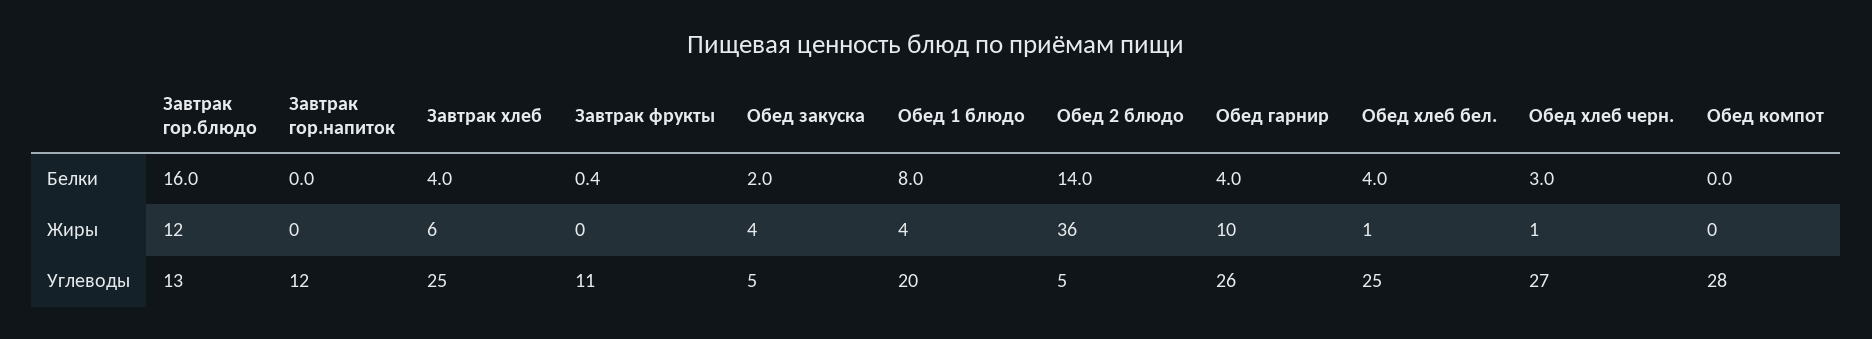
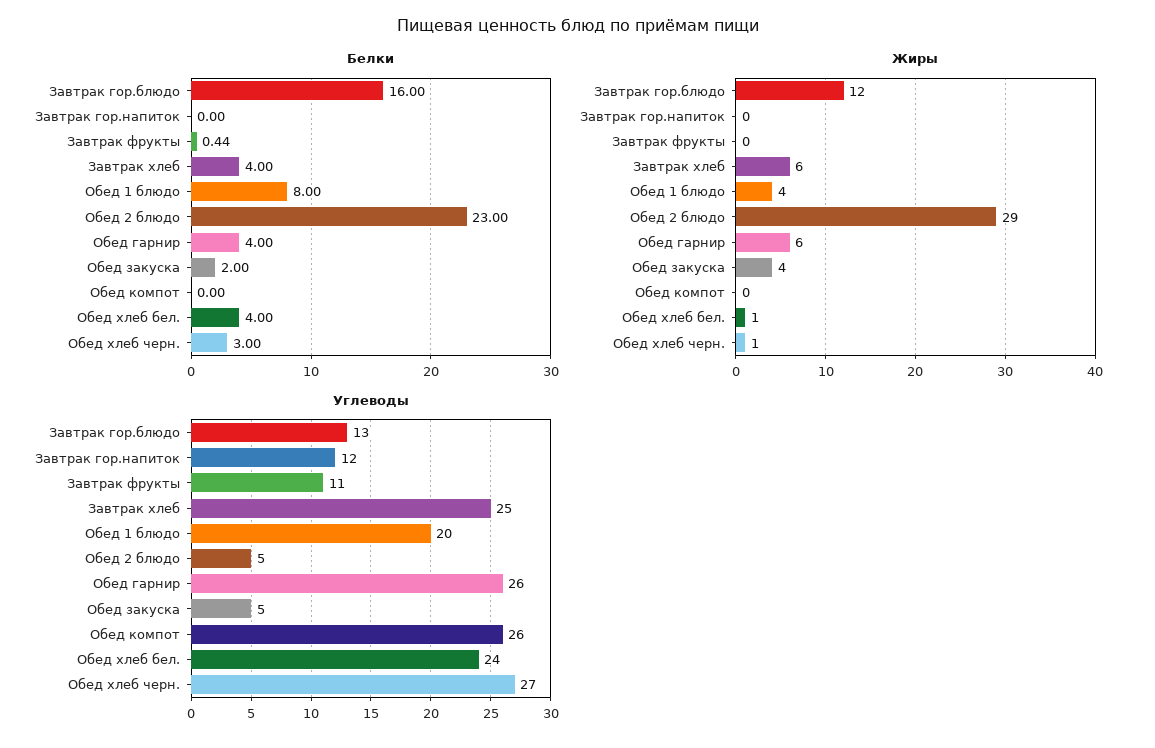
  {
    "Белки": {
      "Завтрак гор.блюдо": 16,
      "Завтрак гор.напиток": 0,
      "Завтрак хлеб": 4,
      "Завтрак фрукты": 0.44,
      "Обед закуска": 2,
      "Обед 1 блюдо": 8,
-     "Обед 2 блюдо": 14,
+     "Обед 2 блюдо": 23,
      "Обед гарнир": 4,
      "Обед хлеб бел.": 4,
      "Обед хлеб черн.": 3,
      "Обед компот": 0
    },
    "Жиры": {
      "Завтрак гор.блюдо": 12,
      "Завтрак гор.напиток": 0,
      "Завтрак хлеб": 6,
      "Завтрак фрукты": 0,
      "Обед закуска": 4,
      "Обед 1 блюдо": 4,
-     "Обед 2 блюдо": 36,
+     "Обед 2 блюдо": 29,
-     "Обед гарнир": 10,
+     "Обед гарнир": 6,
      "Обед хлеб бел.": 1,
      "Обед хлеб черн.": 1,
      "Обед компот": 0
    },
    "Углеводы": {
      "Завтрак гор.блюдо": 13,
      "Завтрак гор.напиток": 12,
      "Завтрак хлеб": 25,
      "Завтрак фрукты": 11,
      "Обед закуска": 5,
      "Обед 1 блюдо": 20,
      "Обед 2 блюдо": 5,
      "Обед гарнир": 26,
-     "Обед хлеб бел.": 25,
+     "Обед хлеб бел.": 24,
      "Обед хлеб черн.": 27,
-     "Обед компот": 28
+     "Обед компот": 26
    }
  }

